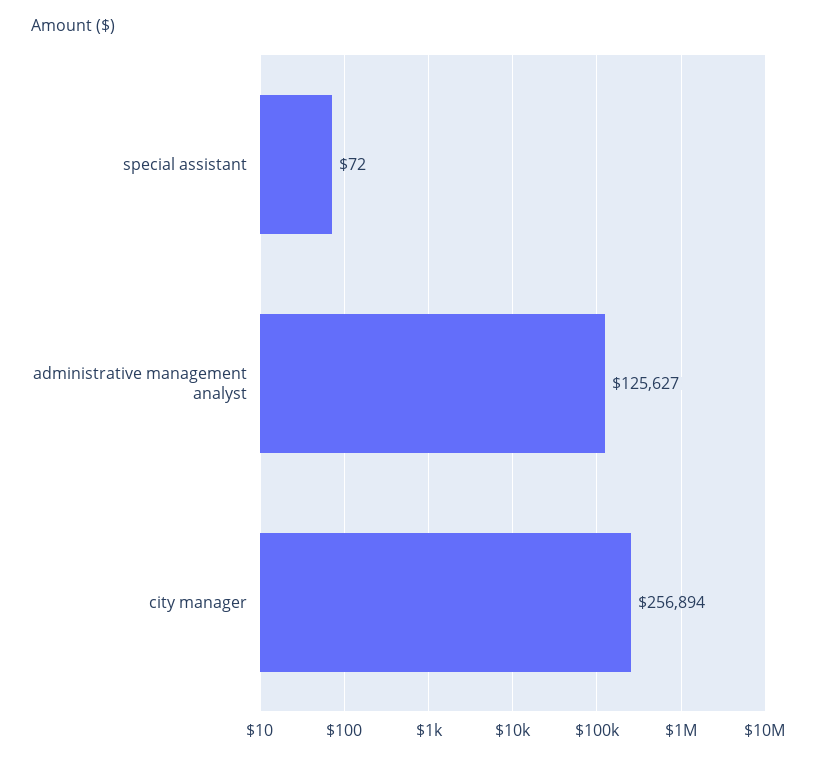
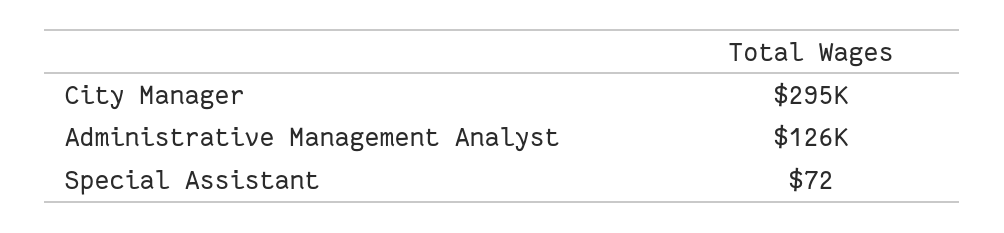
  {
    "special assistant": 72,
    "administrative management analyst": 125627,
-   "city manager": 256894
+   "city manager": 295000
  }

